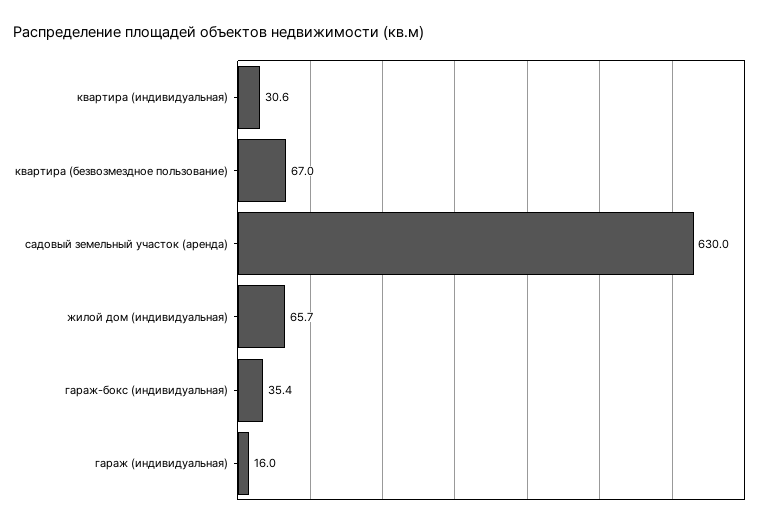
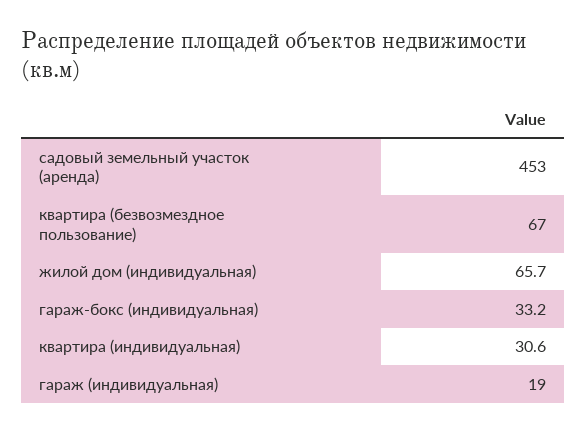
  {
    "квартира (индивидуальная)": 30.6,
    "квартира (безвозмездное пользование)": 67,
-   "садовый земельный участок (аренда)": 630,
+   "садовый земельный участок (аренда)": 453,
    "жилой дом (индивидуальная)": 65.7,
-   "гараж-бокс (индивидуальная)": 35.4,
+   "гараж-бокс (индивидуальная)": 33.2,
-   "гараж (индивидуальная)": 16
+   "гараж (индивидуальная)": 19
  }

